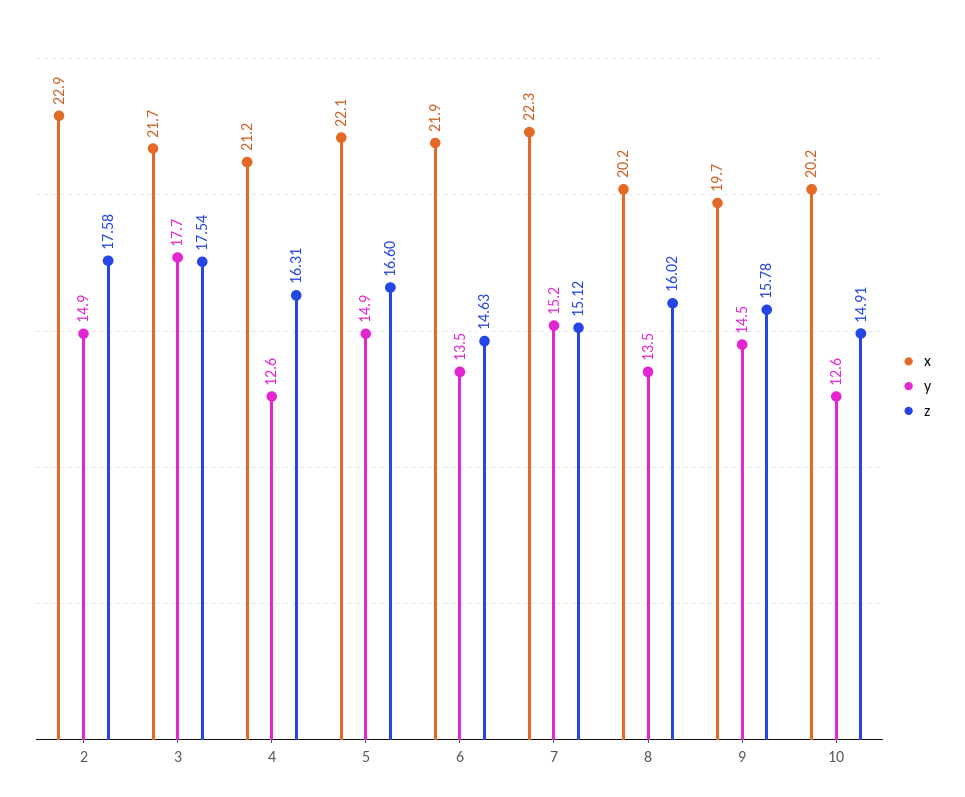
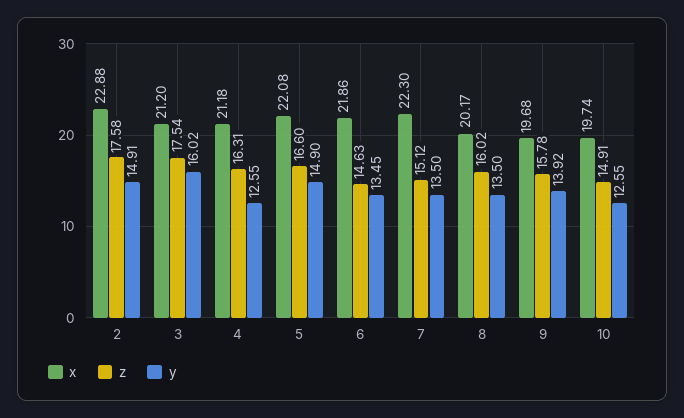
  {
    "x": {
      "2": 22.88,
-     "3": 21.7,
+     "3": 21.2,
      "4": 21.18,
      "5": 22.08,
      "6": 21.86,
      "7": 22.3,
      "8": 20.17,
      "9": 19.68,
-     "10": 20.2
+     "10": 19.74
    },
    "y": {
      "2": 14.91,
-     "3": 17.7,
+     "3": 16.02,
      "4": 12.55,
      "5": 14.9,
      "6": 13.45,
-     "7": 15.2,
+     "7": 13.5,
      "8": 13.5,
-     "9": 14.5,
+     "9": 13.92,
      "10": 12.55
    },
    "z": {
      "2": 17.58,
      "3": 17.54,
      "4": 16.31,
      "5": 16.6,
      "6": 14.63,
      "7": 15.12,
      "8": 16.02,
      "9": 15.78,
      "10": 14.91
    }
  }

